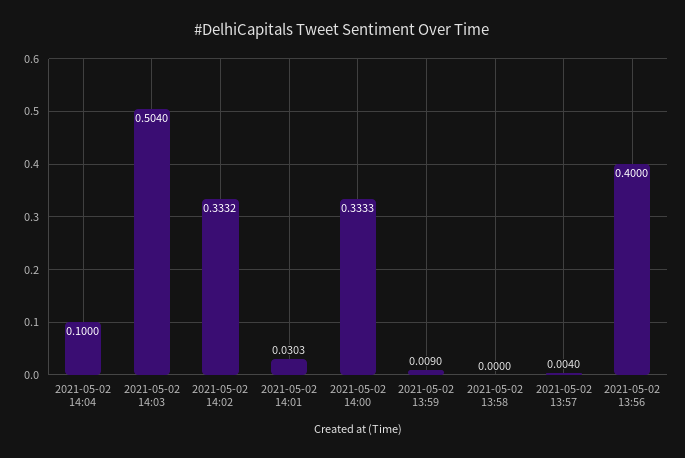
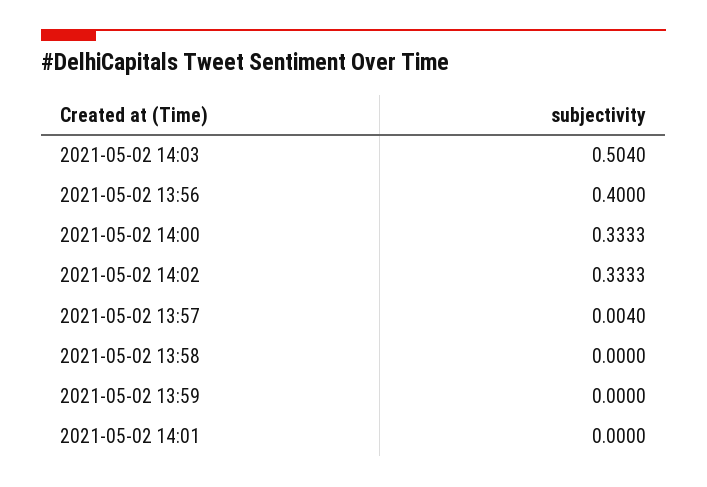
  {
-   "2021-05-02 14:04": 0.1,
    "2021-05-02 14:03": 0.504,
-   "2021-05-02 14:02": 0.3332,
+   "2021-05-02 14:02": 0.3333,
-   "2021-05-02 14:01": 0.0303,
+   "2021-05-02 14:01": 0,
    "2021-05-02 14:00": 0.3333,
-   "2021-05-02 13:59": 0.009,
+   "2021-05-02 13:59": 0,
    "2021-05-02 13:58": 0,
    "2021-05-02 13:57": 0.004,
    "2021-05-02 13:56": 0.4
  }

